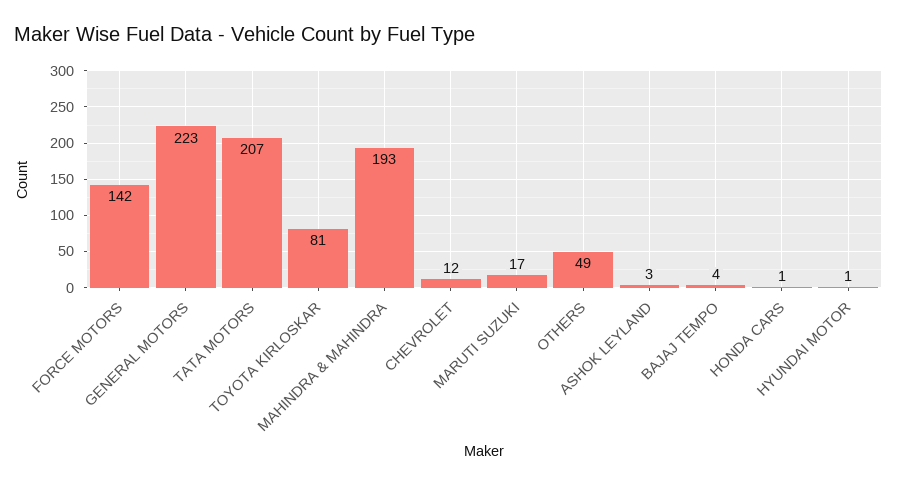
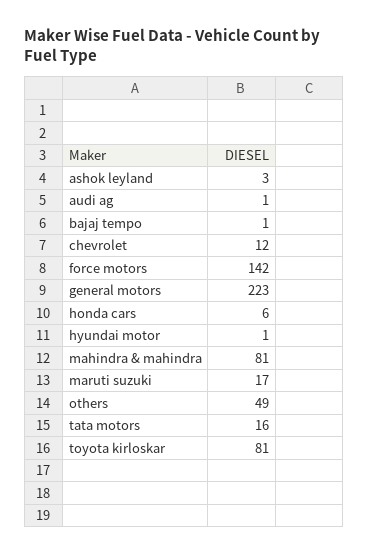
  {
    "FORCE MOTORS": 142,
    "GENERAL MOTORS": 223,
-   "TATA MOTORS": 207,
+   "TATA MOTORS": 16,
    "TOYOTA KIRLOSKAR": 81,
-   "MAHINDRA & MAHINDRA": 193,
+   "MAHINDRA & MAHINDRA": 81,
    "CHEVROLET": 12,
    "MARUTI SUZUKI": 17,
    "OTHERS": 49,
    "ASHOK LEYLAND": 3,
-   "BAJAJ TEMPO": 4,
+   "BAJAJ TEMPO": 1,
-   "HONDA CARS": 1,
+   "HONDA CARS": 6,
-   "HYUNDAI MOTOR": 1
+   "HYUNDAI MOTOR": 1,
+   "audi ag": 1
  }

